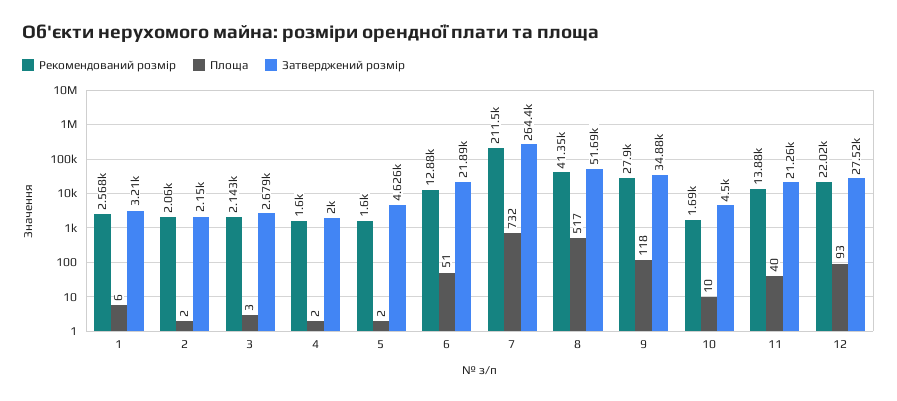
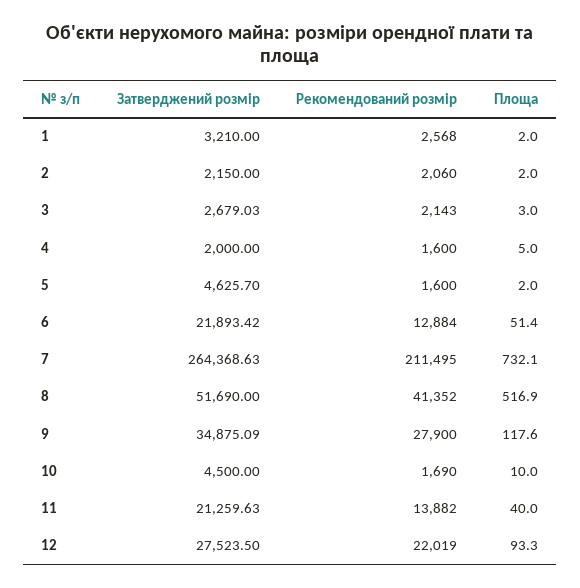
  {
    "Рекомендований розмір": {
      "1": 2568,
      "2": 2060,
      "3": 2143,
      "4": 1600,
      "5": 1600,
      "6": 12884,
      "7": 211495,
      "8": 41352,
      "9": 27900,
      "10": 1690,
      "11": 13882,
      "12": 22019
    },
    "Площа": {
-     "1": 6,
+     "1": 2,
      "2": 2,
      "3": 3,
-     "4": 2,
+     "4": 5,
      "5": 2,
      "6": 51.4,
      "7": 732.1,
      "8": 516.9,
      "9": 117.6,
      "10": 10,
      "11": 40,
      "12": 93.3
    },
    "Затверджений розмір": {
      "1": 3210,
      "2": 2150,
      "3": 2679.03,
      "4": 2000,
      "5": 4625.7,
      "6": 21893.42,
      "7": 264368.63,
      "8": 51690,
      "9": 34875.09,
      "10": 4500,
      "11": 21259.63,
      "12": 27523.5
    }
  }

